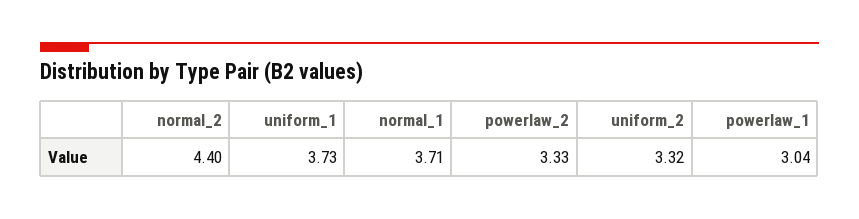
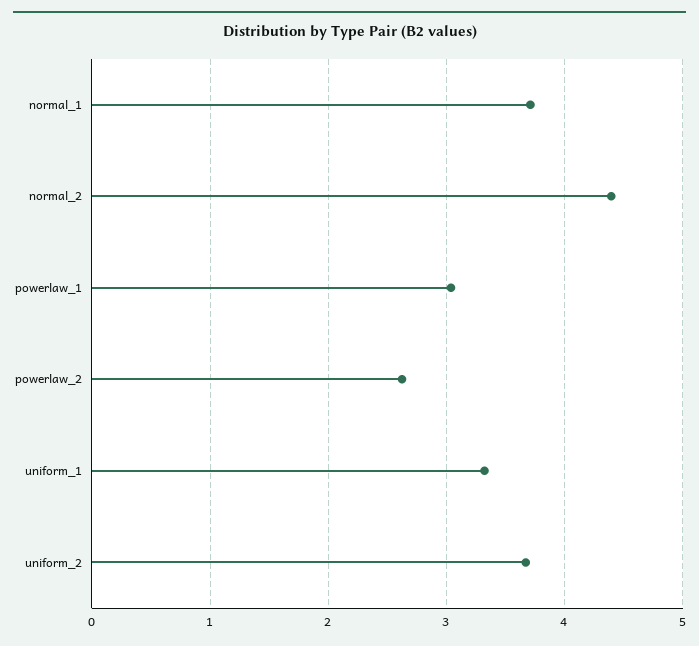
  {
    "normal_2": 4.4,
-   "uniform_1": 3.73,
+   "uniform_1": 3.3,
    "normal_1": 3.71,
-   "powerlaw_2": 3.33,
+   "powerlaw_2": 2.6,
-   "uniform_2": 3.32,
+   "uniform_2": 3.7,
    "powerlaw_1": 3.04
  }

